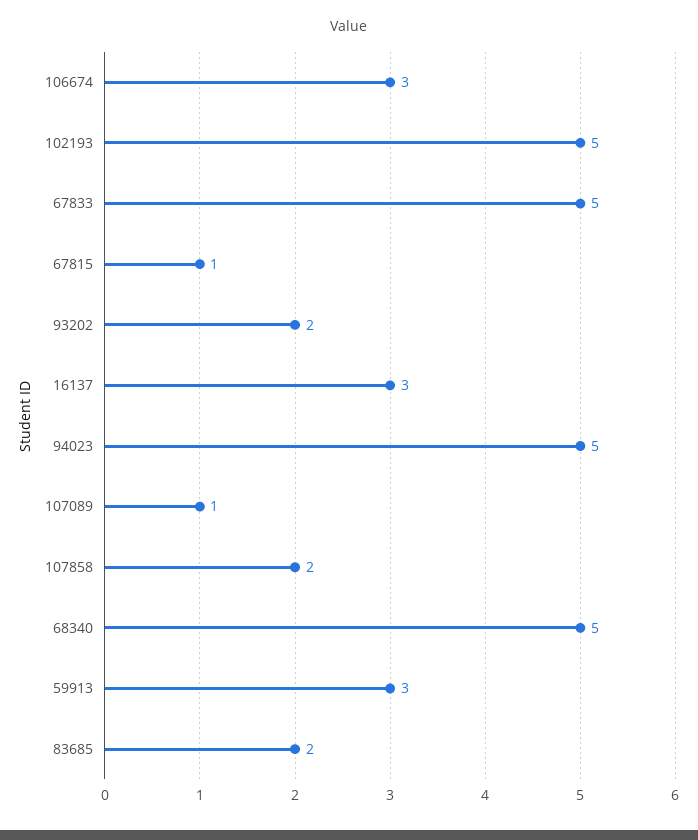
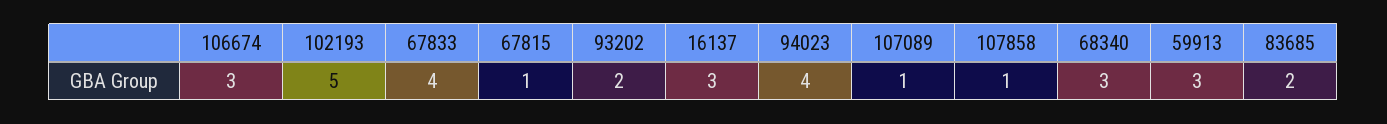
  {
    "106674": 3,
    "102193": 5,
-   "67833": 5,
+   "67833": 4,
    "67815": 1,
    "93202": 2,
    "16137": 3,
-   "94023": 5,
+   "94023": 4,
    "107089": 1,
-   "107858": 2,
+   "107858": 1,
-   "68340": 5,
+   "68340": 3,
    "59913": 3,
    "83685": 2
  }

